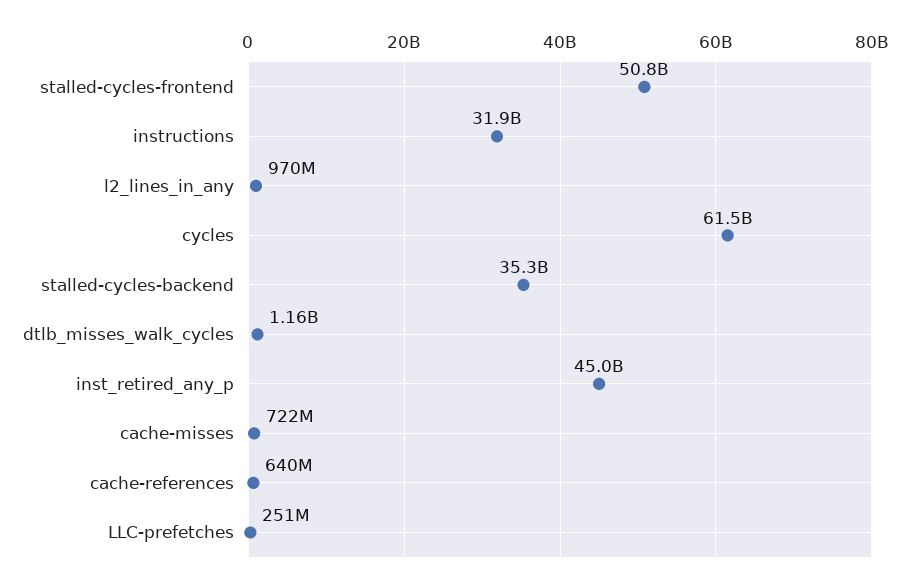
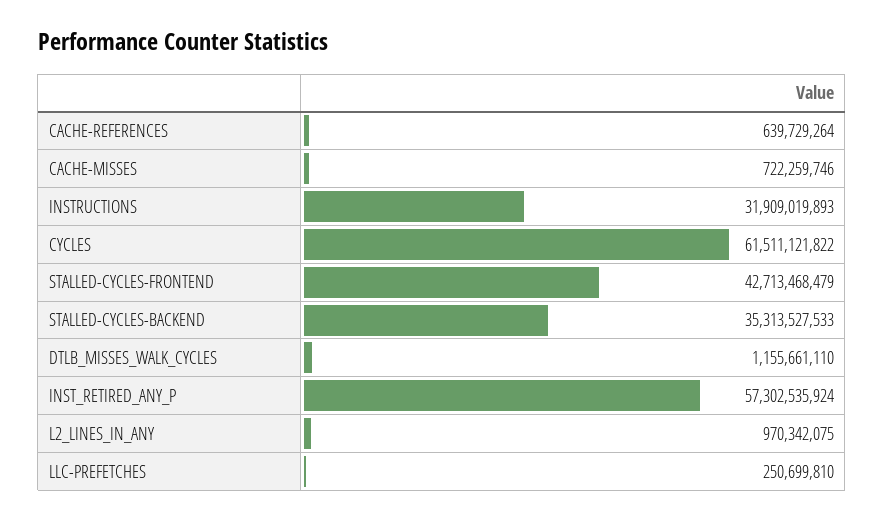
  {
-   "stalled-cycles-frontend": 50800000000,
+   "stalled-cycles-frontend": 42713468479,
    "instructions": 31909019893,
    "l2_lines_in_any": 970342075,
    "cycles": 61511121822,
    "stalled-cycles-backend": 35313527533,
    "dtlb_misses_walk_cycles": 1155661110,
-   "inst_retired_any_p": 45000000000,
+   "inst_retired_any_p": 57302535924,
    "cache-misses": 722259746,
    "cache-references": 639729264,
    "LLC-prefetches": 250699810
  }

